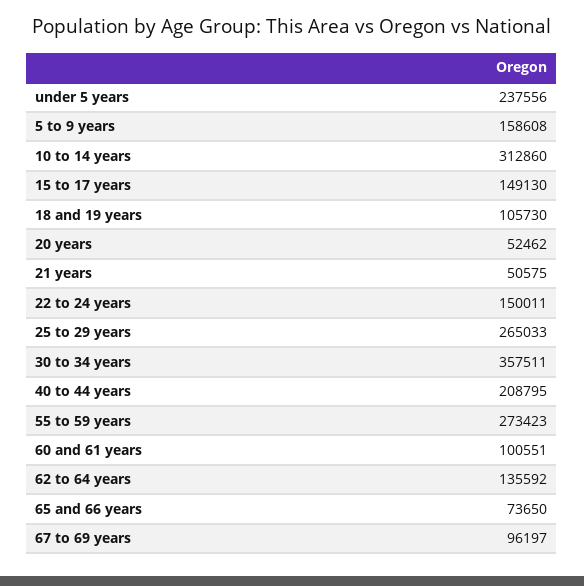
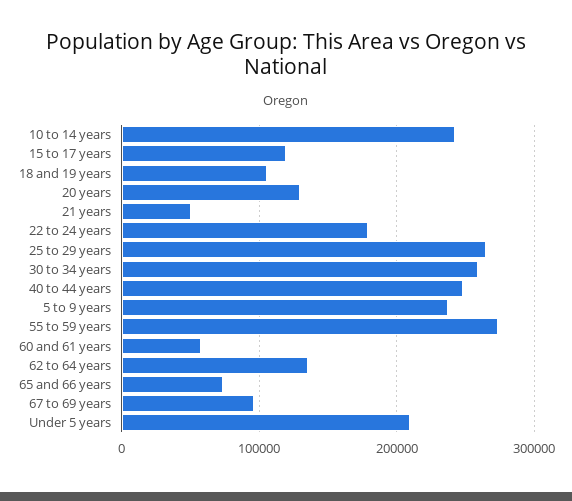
  {
-   "under 5 years": 237556,
+   "under 5 years": 210000,
-   "5 to 9 years": 158608,
+   "5 to 9 years": 240000,
-   "10 to 14 years": 312860,
+   "10 to 14 years": 240000,
-   "15 to 17 years": 149130,
+   "15 to 17 years": 120000,
    "18 and 19 years": 105730,
-   "20 years": 52462,
+   "20 years": 130000,
    "21 years": 50575,
-   "22 to 24 years": 150011,
+   "22 to 24 years": 180000,
    "25 to 29 years": 265033,
-   "30 to 34 years": 357511,
+   "30 to 34 years": 260000,
-   "40 to 44 years": 208795,
+   "40 to 44 years": 250000,
    "55 to 59 years": 273423,
-   "60 and 61 years": 100551,
+   "60 and 61 years": 60000,
    "62 to 64 years": 135592,
    "65 and 66 years": 73650,
    "67 to 69 years": 96197
  }

